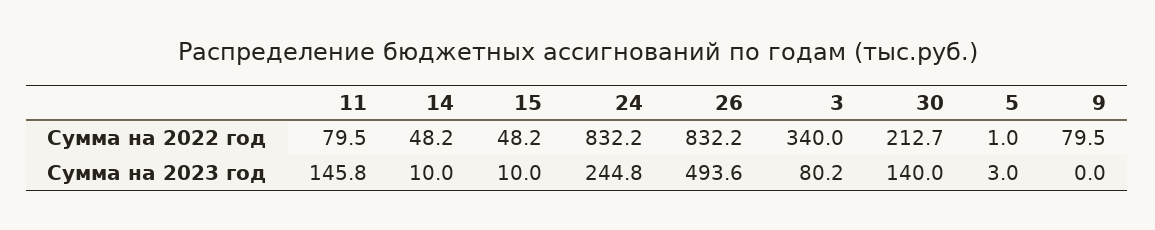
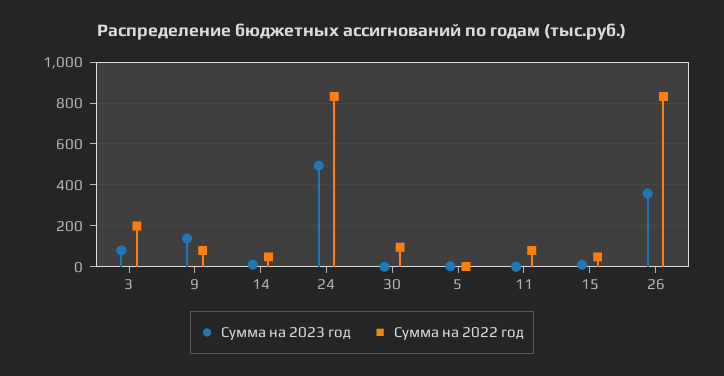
  {
    "Сумма на 2022 год": {
      "11": 79.5,
      "14": 48.2,
      "15": 48.2,
      "24": 832.2,
      "26": 832.2,
-     "3": 340,
+     "3": 200,
-     "30": 212.7,
+     "30": 100,
      "5": 1,
      "9": 79.5
    },
    "Сумма на 2023 год": {
-     "11": 145.8,
+     "11": 0,
      "14": 10,
      "15": 10,
-     "24": 244.8,
+     "24": 500,
-     "26": 493.6,
+     "26": 350,
      "3": 80.2,
-     "30": 140,
+     "30": 0,
      "5": 3,
-     "9": 0
+     "9": 150
    }
  }

